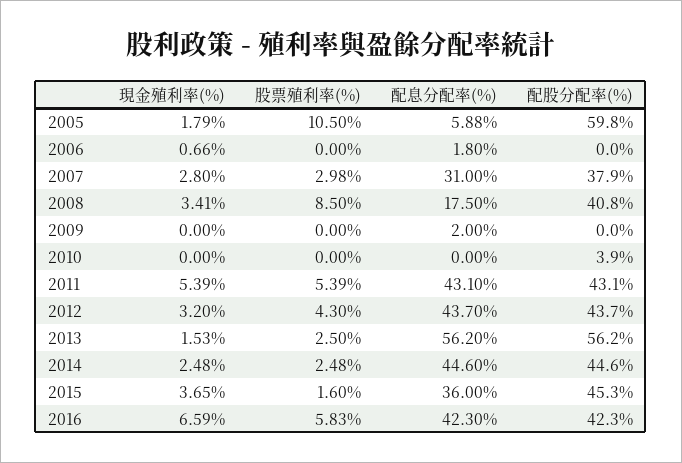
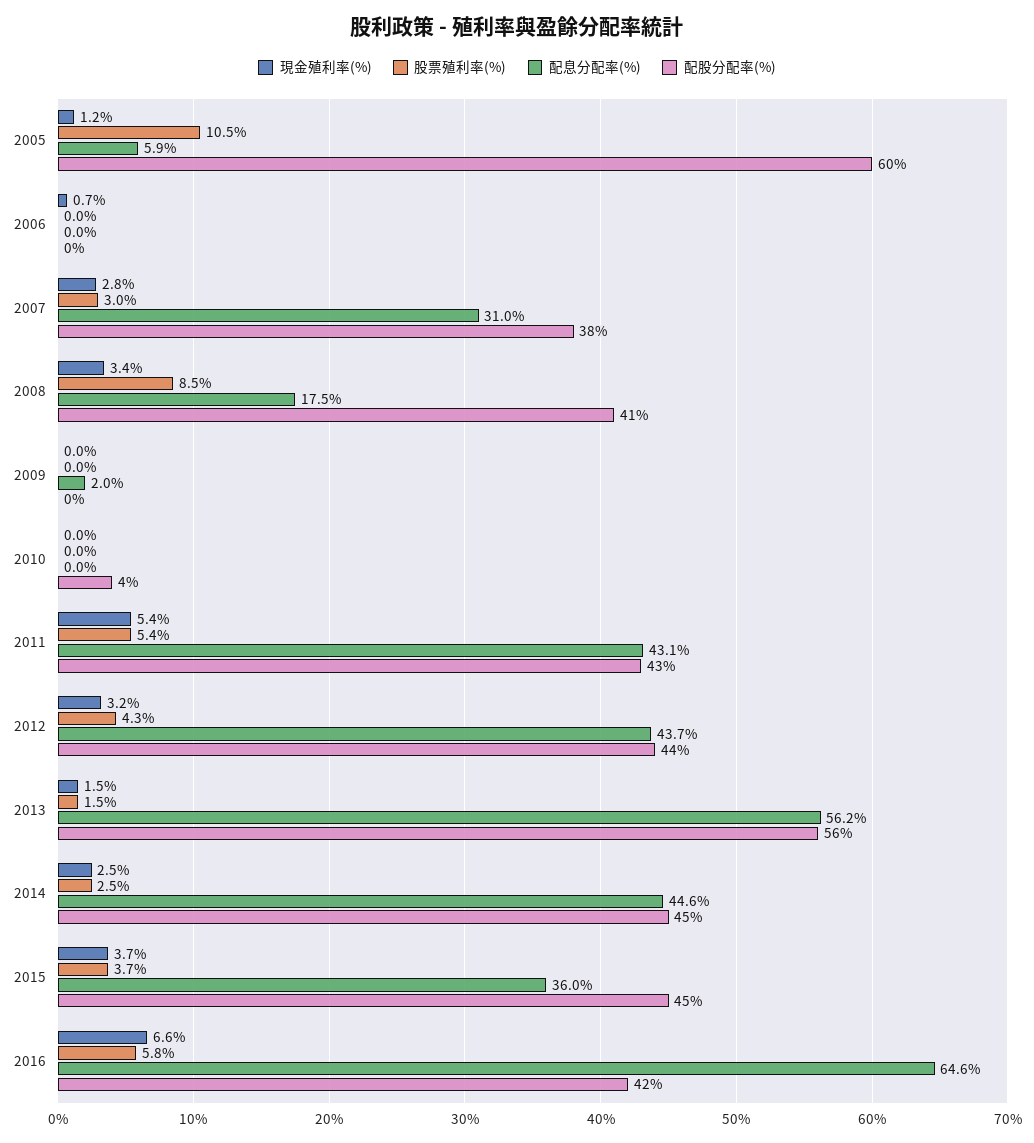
  {
    "現金殖利率(%)": {
-     "2005": 1.79,
+     "2005": 1.2,
      "2006": 0.66,
      "2007": 2.8,
      "2008": 3.41,
      "2009": 0,
      "2010": 0,
      "2011": 5.39,
      "2012": 3.2,
      "2013": 1.53,
      "2014": 2.48,
      "2015": 3.65,
      "2016": 6.59
    },
    "股票殖利率(%)": {
      "2005": 10.5,
      "2006": 0,
      "2007": 2.98,
      "2008": 8.5,
      "2009": 0,
      "2010": 0,
      "2011": 5.39,
      "2012": 4.3,
-     "2013": 2.5,
+     "2013": 1.5,
      "2014": 2.48,
-     "2015": 1.6,
+     "2015": 3.7,
      "2016": 5.83
    },
    "配息分配率(%)": {
      "2005": 5.88,
-     "2006": 1.8,
+     "2006": 0,
      "2007": 31,
      "2008": 17.5,
      "2009": 2,
      "2010": 0,
      "2011": 43.1,
      "2012": 43.7,
      "2013": 56.2,
      "2014": 44.6,
      "2015": 36,
-     "2016": 42.3
+     "2016": 64.6
    },
    "配股分配率(%)": {
      "2005": 59.8,
      "2006": 0,
      "2007": 37.9,
      "2008": 40.8,
      "2009": 0,
      "2010": 3.9,
      "2011": 43.1,
      "2012": 43.7,
      "2013": 56.2,
      "2014": 44.6,
      "2015": 45.3,
      "2016": 42.3
    }
  }

